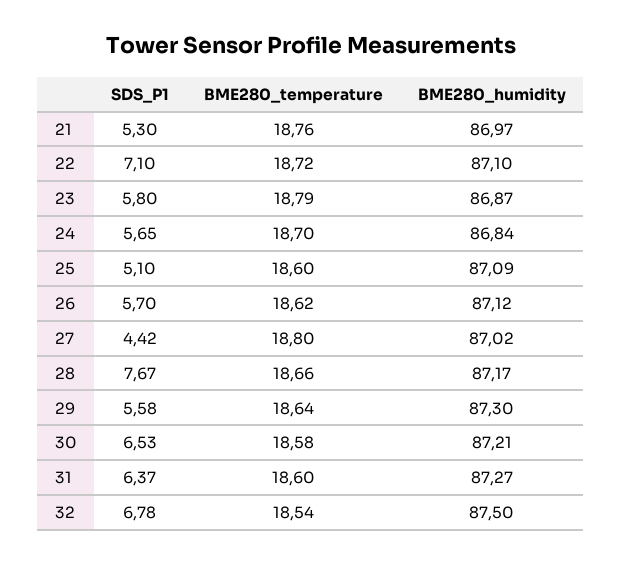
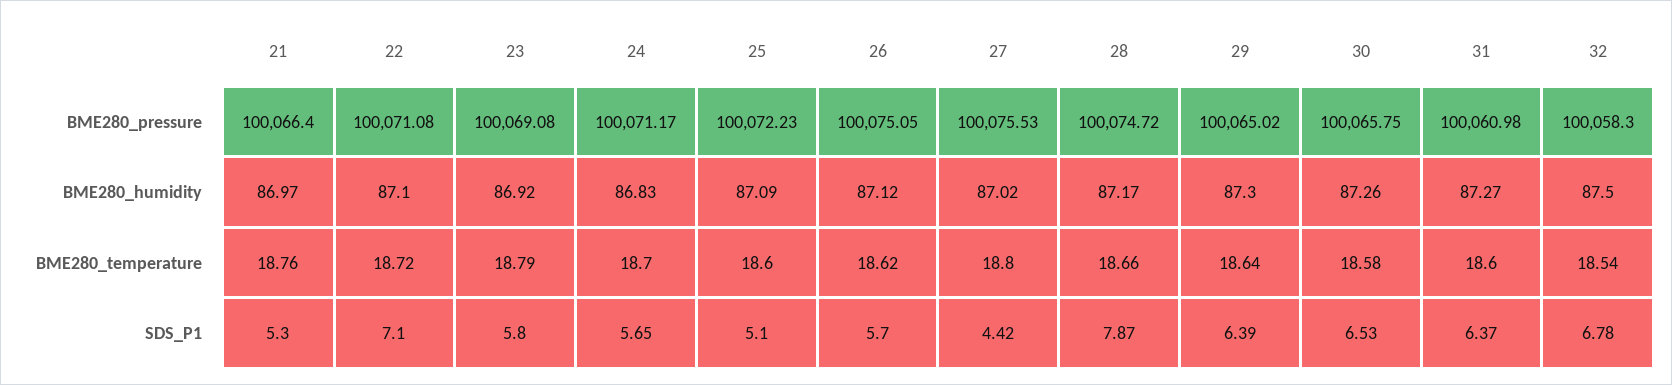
  {
    "SDS_P1": {
      "21": 5.3,
      "22": 7.1,
      "23": 5.8,
      "24": 5.65,
      "25": 5.1,
      "26": 5.7,
      "27": 4.42,
-     "28": 7.67,
+     "28": 7.87,
-     "29": 5.58,
+     "29": 6.39,
      "30": 6.53,
      "31": 6.37,
      "32": 6.78
    },
    "BME280_temperature": {
      "21": 18.76,
      "22": 18.72,
      "23": 18.79,
      "24": 18.7,
      "25": 18.6,
      "26": 18.62,
      "27": 18.8,
      "28": 18.66,
      "29": 18.64,
      "30": 18.58,
      "31": 18.6,
      "32": 18.54
    },
    "BME280_humidity": {
      "21": 86.97,
      "22": 87.1,
-     "23": 86.87,
+     "23": 86.92,
-     "24": 86.84,
+     "24": 86.83,
      "25": 87.09,
      "26": 87.12,
      "27": 87.02,
      "28": 87.17,
      "29": 87.3,
-     "30": 87.21,
+     "30": 87.26,
      "31": 87.27,
      "32": 87.5
-   }
+   },
+   "BME280_pressure": {
+     "21": 100066.4,
+     "22": 100071.08,
+     "23": 100069.08,
+     "24": 100071.17,
+     "25": 100072.23,
+     "26": 100075.05,
+     "27": 100075.53,
+     "28": 100074.72,
+     "29": 100065.02,
+     "30": 100065.75,
+     "31": 100060.98,
+     "32": 100058.3
+   }
  }

